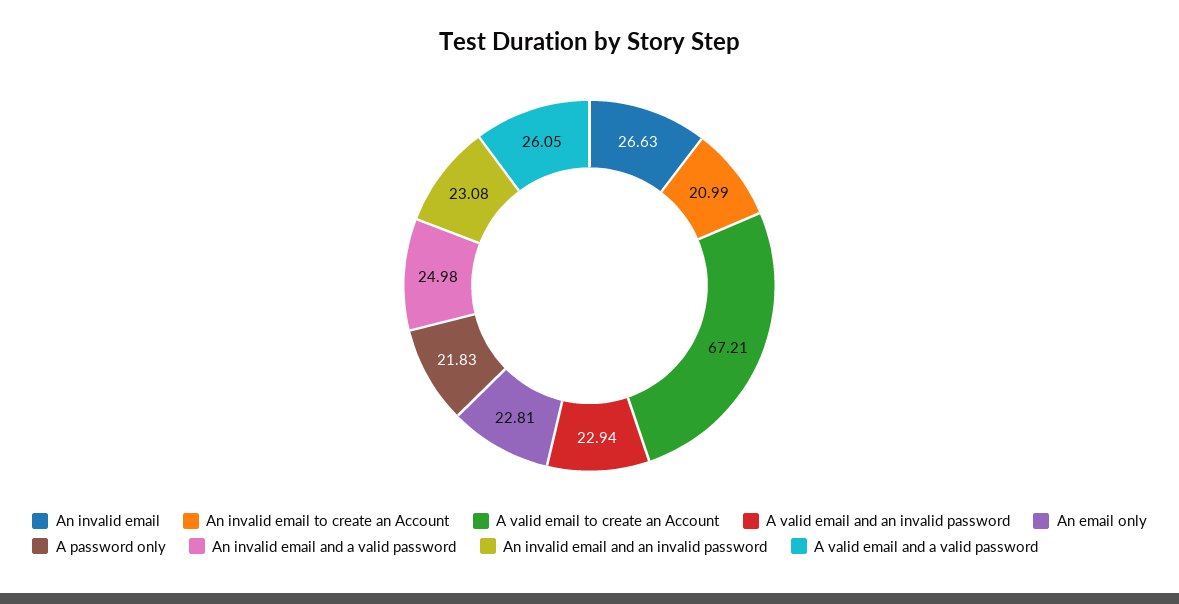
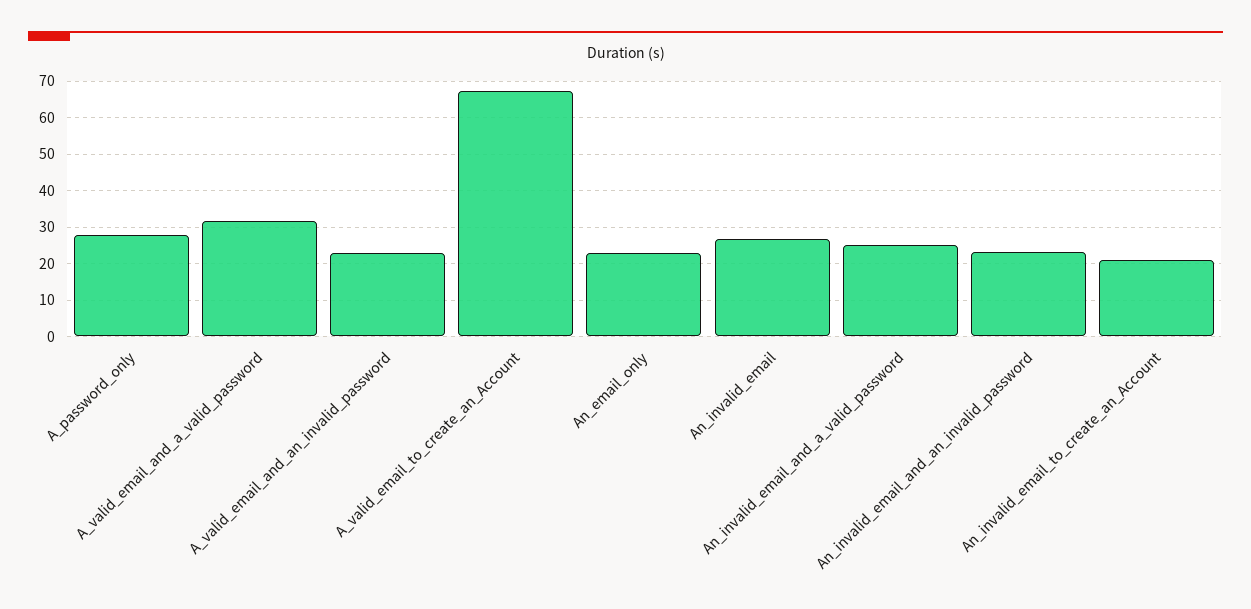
  {
    "An invalid email": 26.63,
    "An invalid email to create an Account": 20.99,
    "A valid email to create an Account": 67.21,
    "A valid email and an invalid password": 22.94,
    "An email only": 22.81,
-   "A password only": 21.83,
+   "A password only": 28,
    "An invalid email and a valid password": 24.98,
    "An invalid email and an invalid password": 23.08,
-   "A valid email and a valid password": 26.05
+   "A valid email and a valid password": 32
  }

